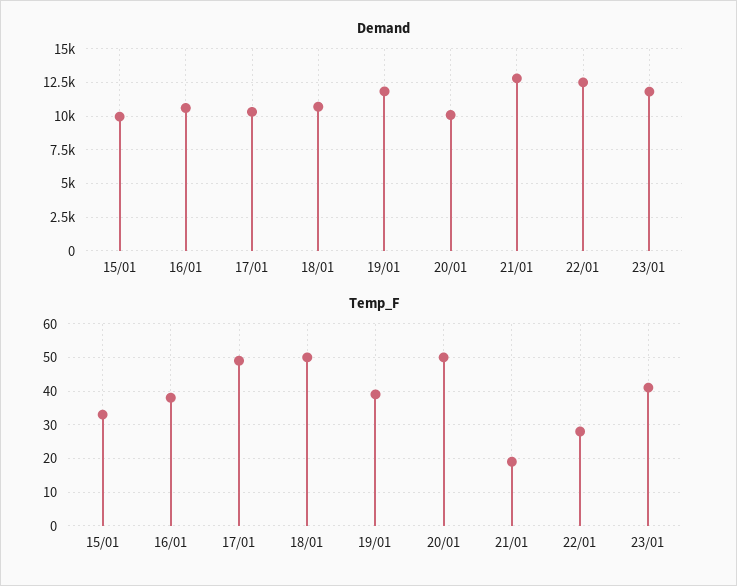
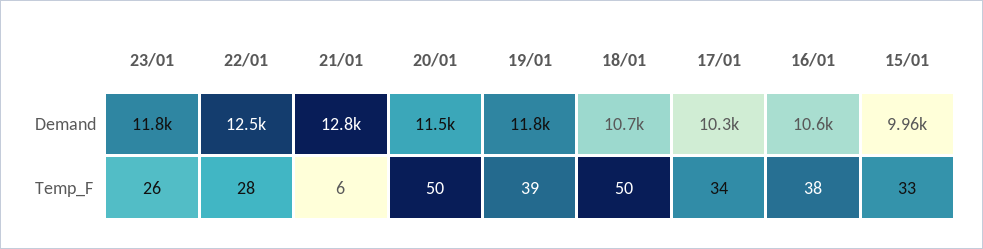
  {
    "Demand": {
      "15/01": 9960,
      "16/01": 10600,
      "17/01": 10300,
      "18/01": 10700,
      "19/01": 11800,
-     "20/01": 10000,
+     "20/01": 11500,
      "21/01": 12800,
      "22/01": 12500,
      "23/01": 11800
    },
    "Temp_F": {
      "15/01": 33,
      "16/01": 38,
-     "17/01": 50,
+     "17/01": 34,
      "18/01": 50,
      "19/01": 39,
      "20/01": 50,
-     "21/01": 20,
+     "21/01": 6,
      "22/01": 28,
-     "23/01": 40
+     "23/01": 26
    }
  }

